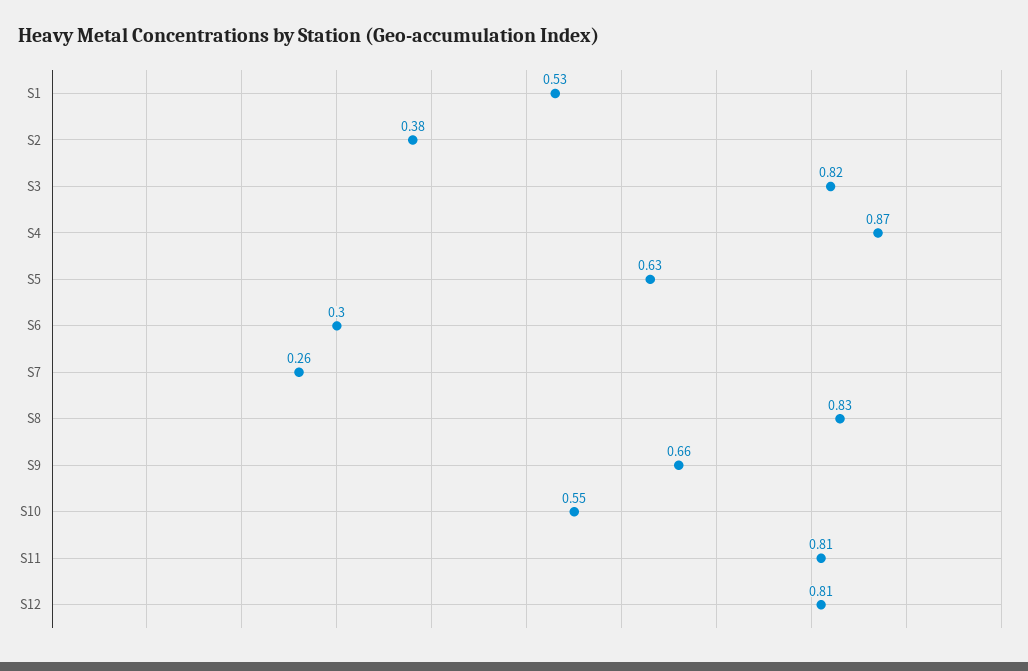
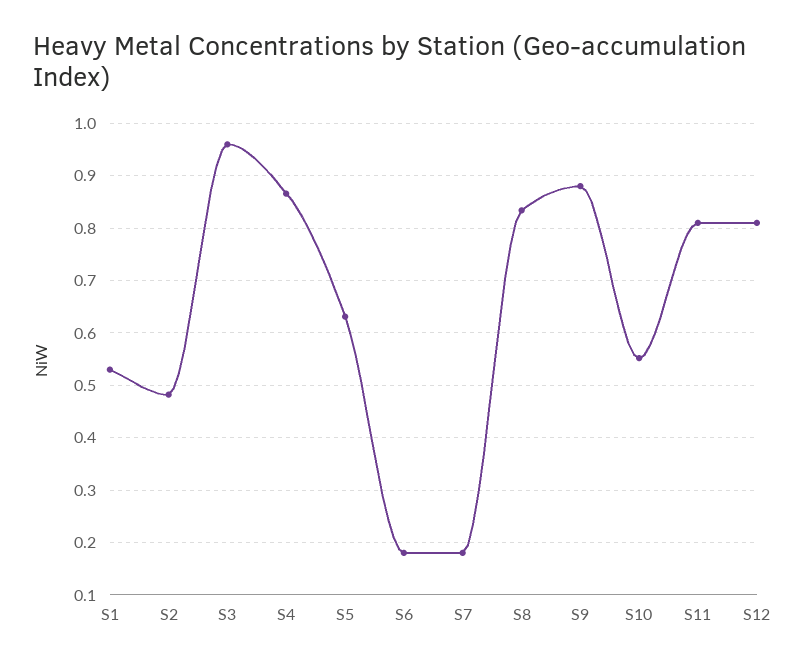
  {
    "S1": 0.53,
-   "S2": 0.38,
+   "S2": 0.48,
-   "S3": 0.82,
+   "S3": 0.96,
    "S4": 0.87,
    "S5": 0.63,
-   "S6": 0.3,
+   "S6": 0.18,
-   "S7": 0.26,
+   "S7": 0.18,
    "S8": 0.83,
-   "S9": 0.66,
+   "S9": 0.88,
    "S10": 0.55,
    "S11": 0.81,
    "S12": 0.81
  }

